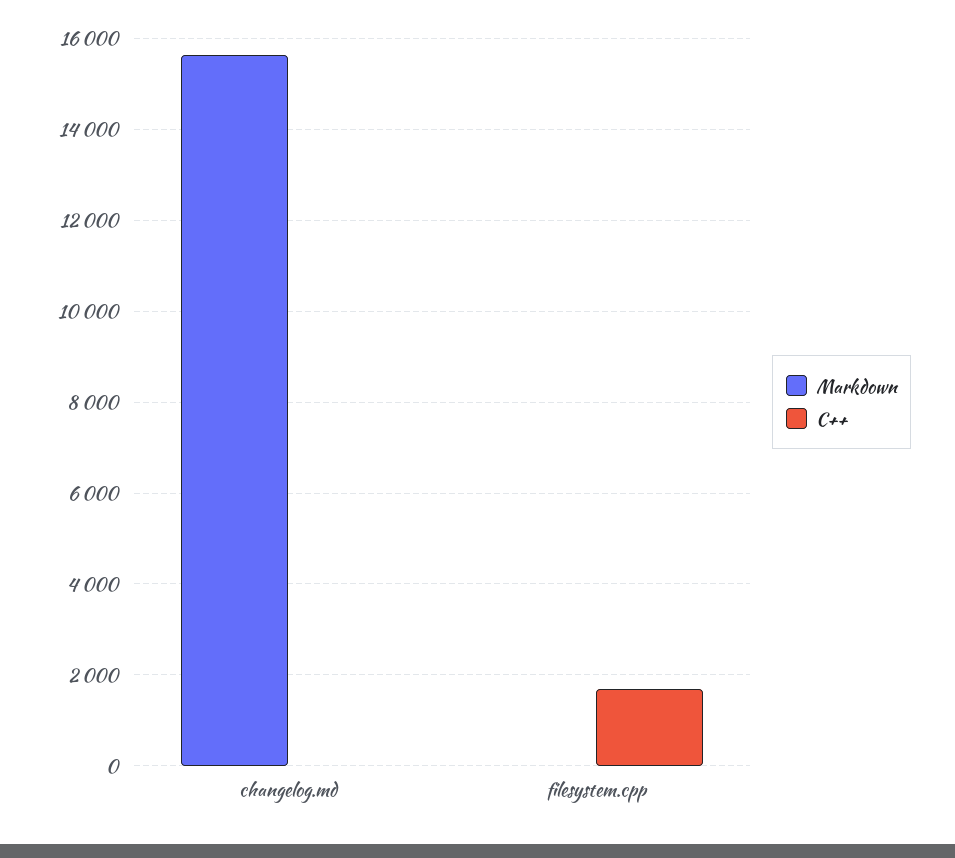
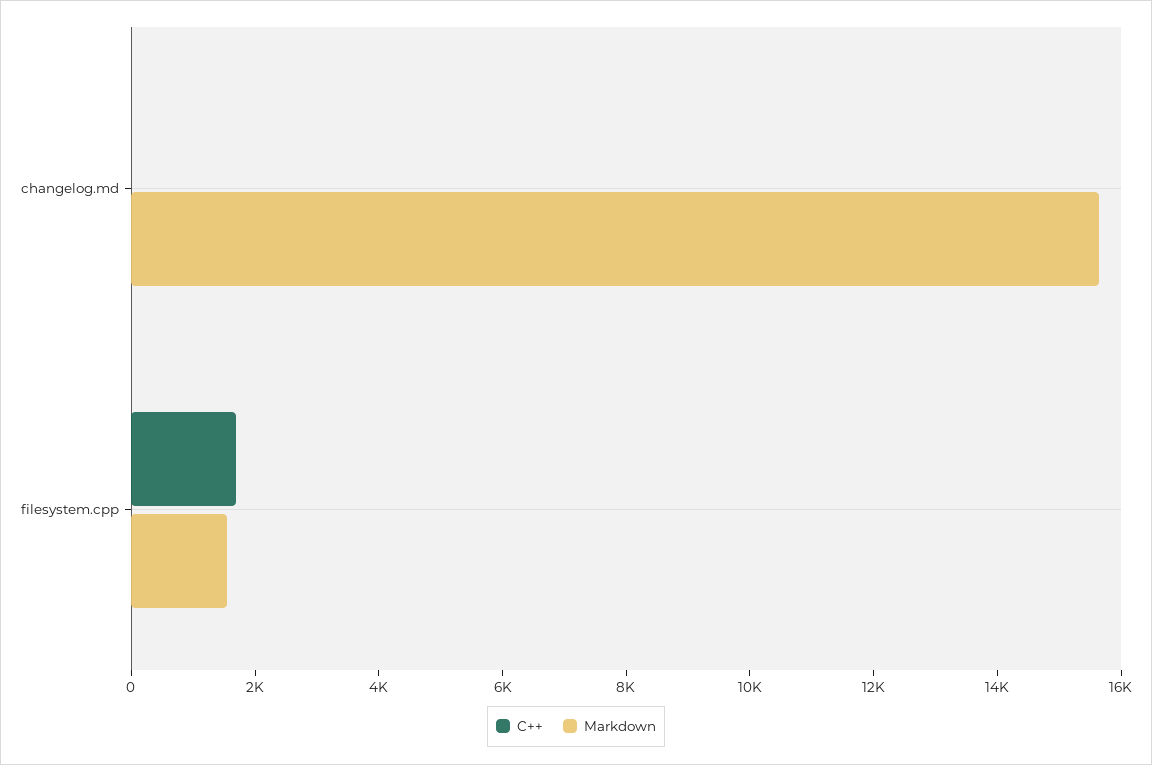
  {
    "Markdown": {
      "changelog.md": 15600,
-     "filesystem.cpp": 0
+     "filesystem.cpp": 1500
    },
    "C++": {
      "changelog.md": 0,
      "filesystem.cpp": 1600
    }
  }

